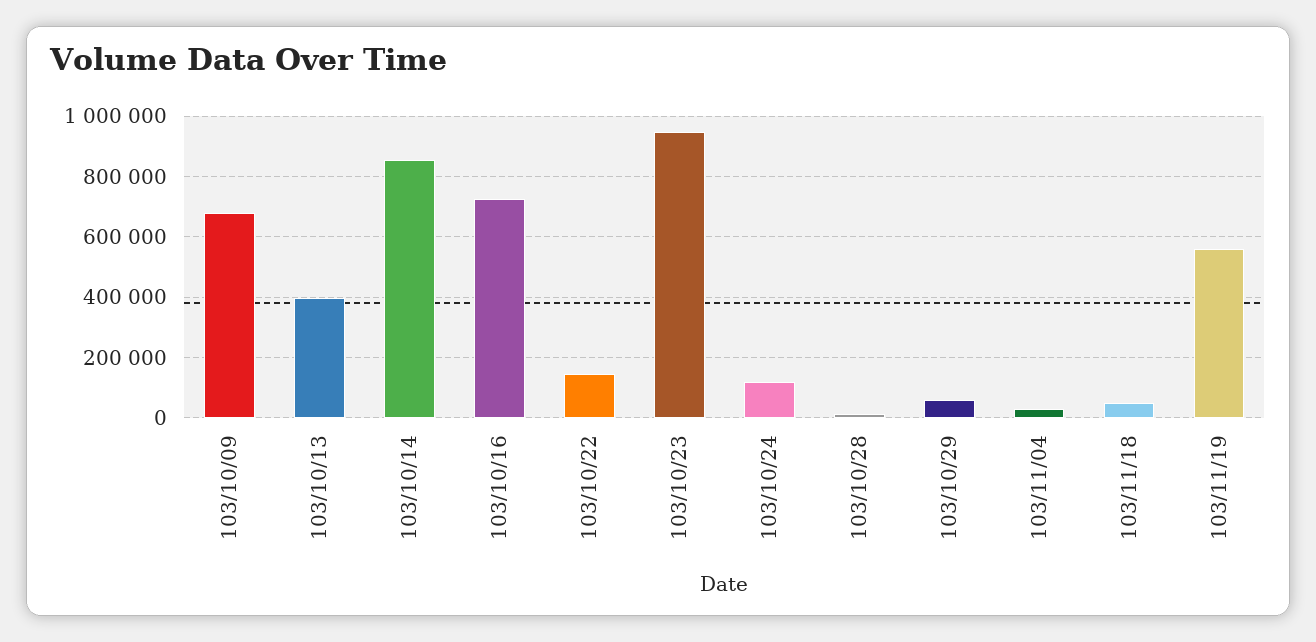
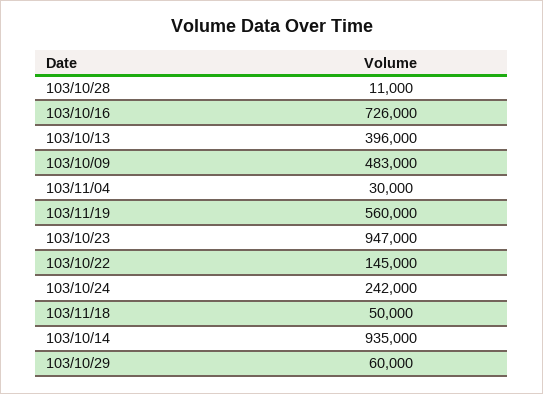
  {
-   "103/10/09": 680000,
+   "103/10/09": 483000,
    "103/10/13": 396000,
-   "103/10/14": 860000,
+   "103/10/14": 935000,
    "103/10/16": 726000,
    "103/10/22": 145000,
    "103/10/23": 947000,
-   "103/10/24": 120000,
+   "103/10/24": 242000,
    "103/10/28": 11000,
    "103/10/29": 60000,
    "103/11/04": 30000,
    "103/11/18": 50000,
    "103/11/19": 560000
  }

